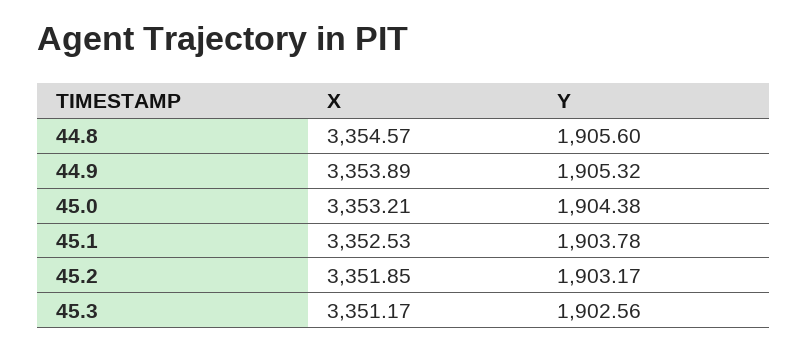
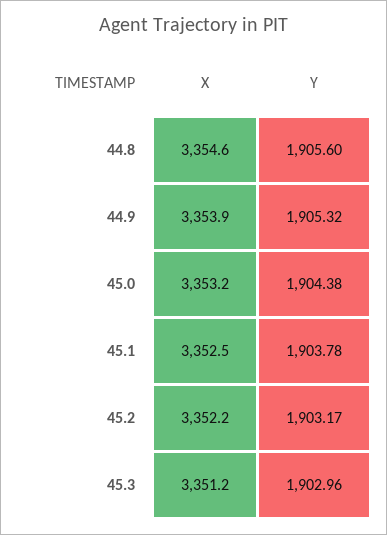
  {
    "X": {
      "44.8": 3354.57,
      "44.9": 3353.89,
      "45.0": 3353.21,
      "45.1": 3352.53,
-     "45.2": 3351.85,
+     "45.2": 3352.2,
      "45.3": 3351.17
    },
    "Y": {
      "44.8": 1905.6,
      "44.9": 1905.32,
      "45.0": 1904.38,
      "45.1": 1903.78,
      "45.2": 1903.17,
-     "45.3": 1902.56
+     "45.3": 1902.96
    }
  }

